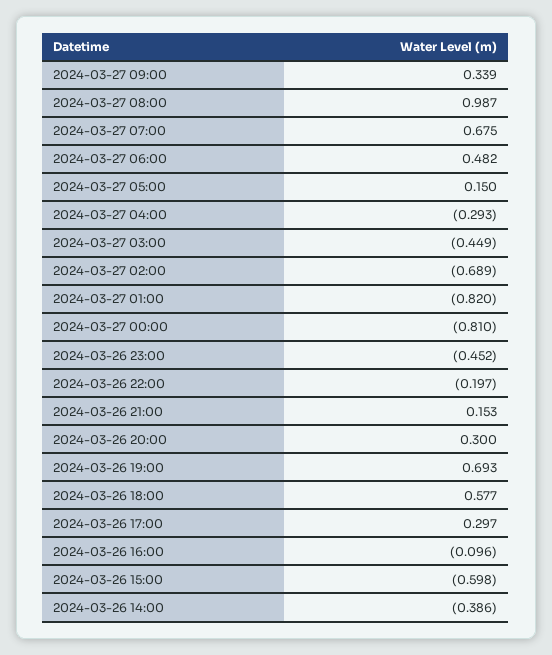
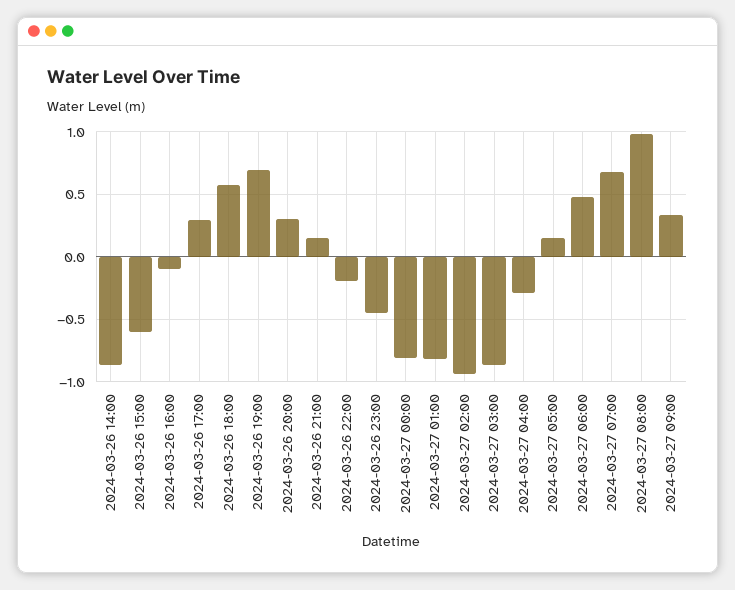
  {
    "2024-03-27 09:00": 0.339,
    "2024-03-27 08:00": 0.987,
    "2024-03-27 07:00": 0.675,
    "2024-03-27 06:00": 0.482,
    "2024-03-27 05:00": 0.15,
    "2024-03-27 04:00": -0.293,
-   "2024-03-27 03:00": -0.449,
+   "2024-03-27 03:00": -0.85,
-   "2024-03-27 02:00": -0.689,
+   "2024-03-27 02:00": -0.95,
    "2024-03-27 01:00": -0.82,
    "2024-03-27 00:00": -0.81,
    "2024-03-26 23:00": -0.452,
    "2024-03-26 22:00": -0.197,
    "2024-03-26 21:00": 0.153,
    "2024-03-26 20:00": 0.3,
    "2024-03-26 19:00": 0.693,
    "2024-03-26 18:00": 0.577,
    "2024-03-26 17:00": 0.297,
    "2024-03-26 16:00": -0.096,
    "2024-03-26 15:00": -0.598,
-   "2024-03-26 14:00": -0.386
+   "2024-03-26 14:00": -0.85
  }

